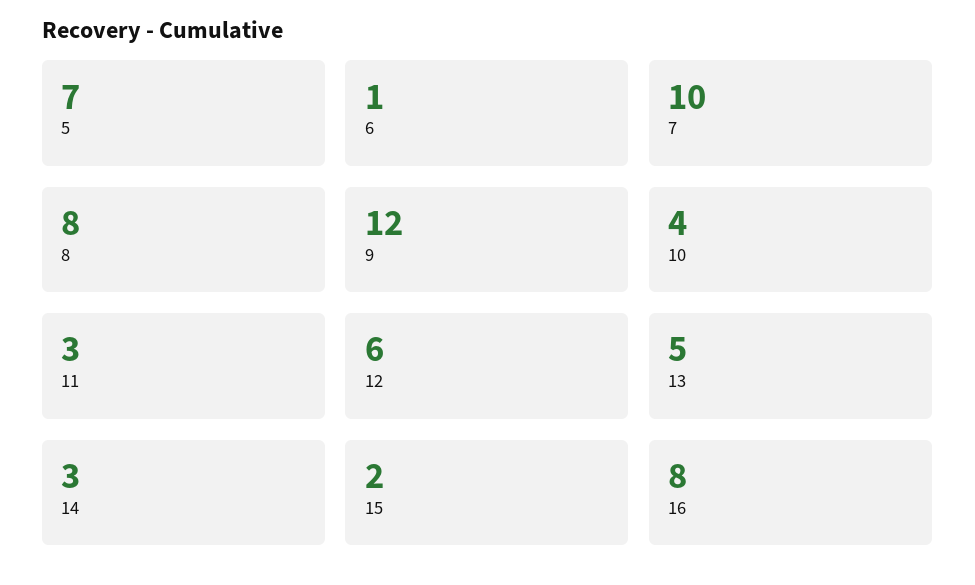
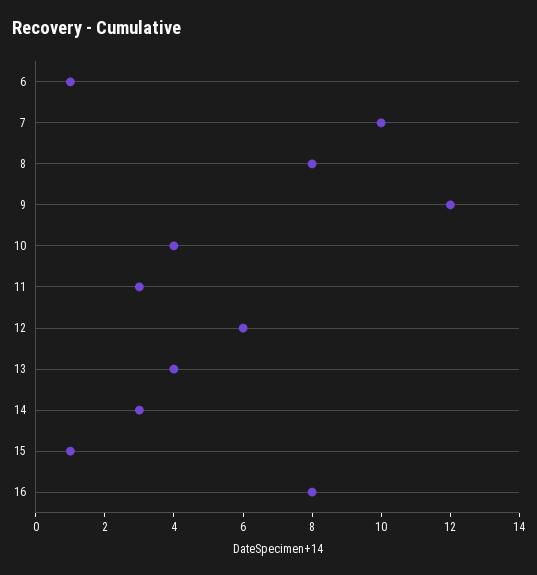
  {
-   "5": 7,
    "6": 1,
    "7": 10,
    "8": 8,
    "9": 12,
    "10": 4,
    "11": 3,
    "12": 6,
-   "13": 5,
+   "13": 4,
    "14": 3,
-   "15": 2,
+   "15": 1,
    "16": 8
  }

